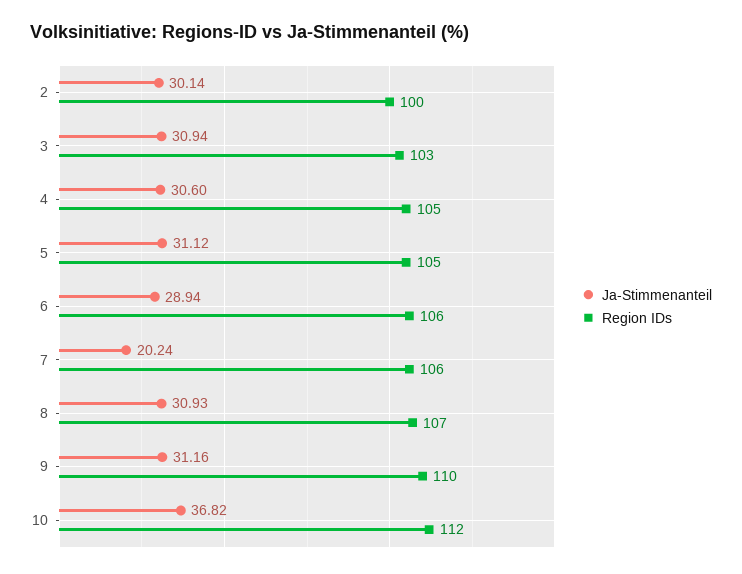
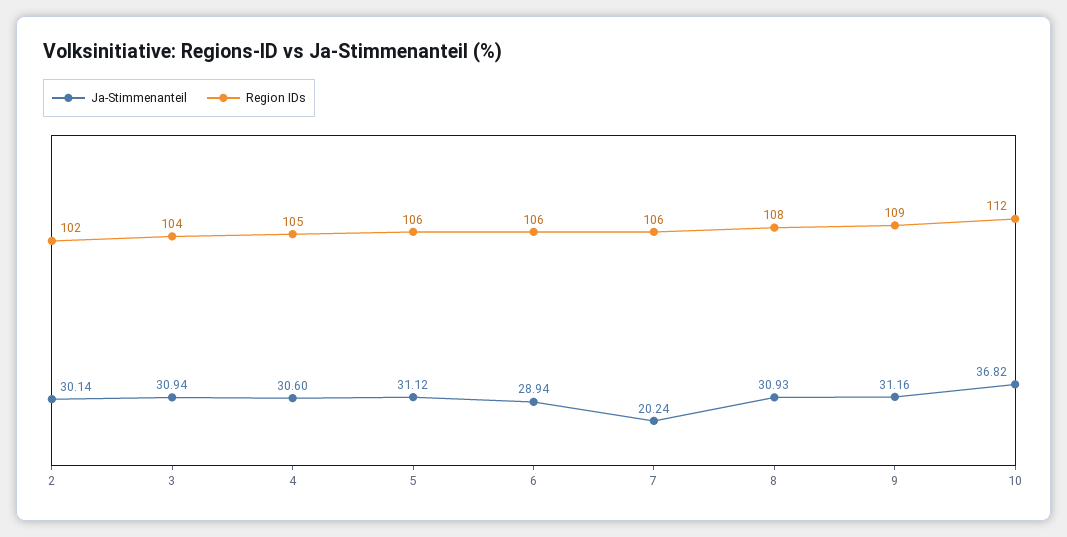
  {
    "Ja-Stimmenanteil": {
      "2": 30.14,
      "3": 30.94,
      "4": 30.6,
      "5": 31.12,
      "6": 28.94,
      "7": 20.24,
      "8": 30.93,
      "9": 31.16,
      "10": 36.82
    },
    "Region IDs": {
-     "2": 100,
+     "2": 102,
-     "3": 103,
+     "3": 104,
      "4": 105,
-     "5": 105,
+     "5": 106,
      "6": 106,
      "7": 106,
-     "8": 107,
+     "8": 108,
-     "9": 110,
+     "9": 109,
      "10": 112
    }
  }

